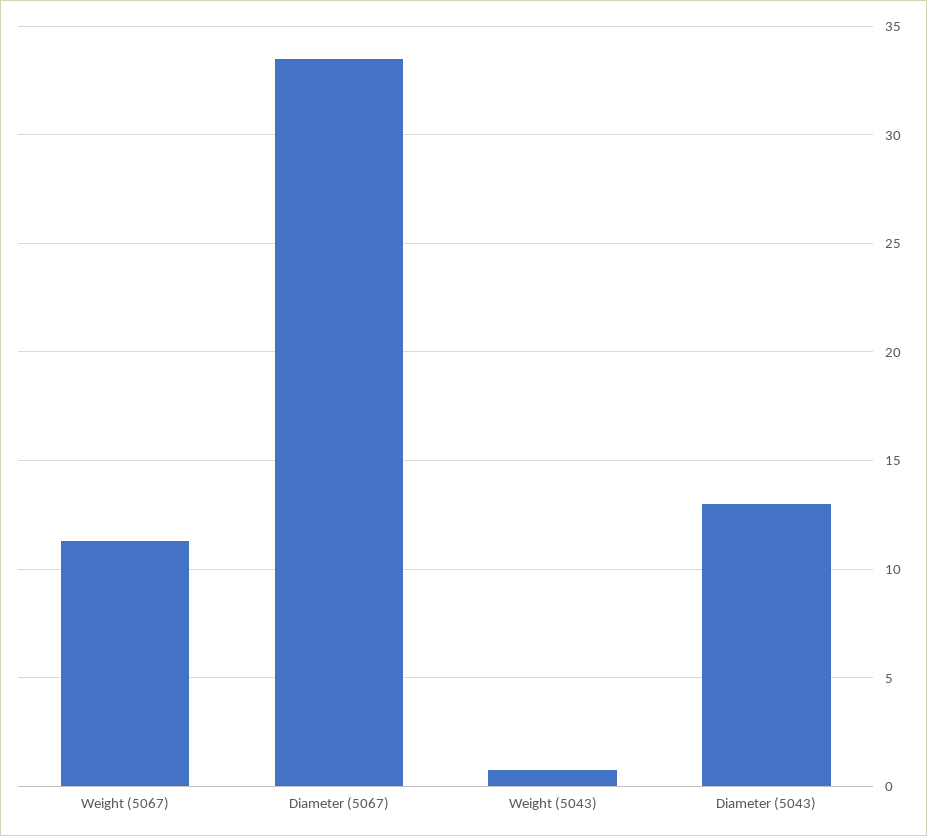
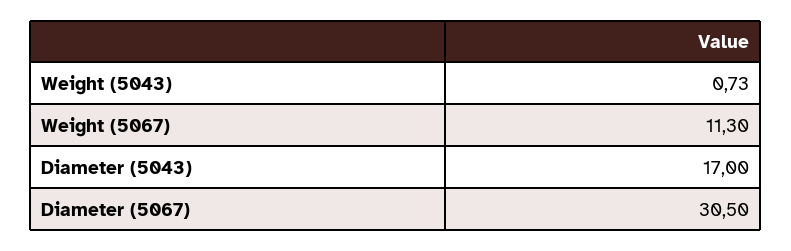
  {
    "Weight (5067)": 11.3,
-   "Diameter (5067)": 33.5,
+   "Diameter (5067)": 30.5,
    "Weight (5043)": 0.73,
-   "Diameter (5043)": 13
+   "Diameter (5043)": 17
  }

